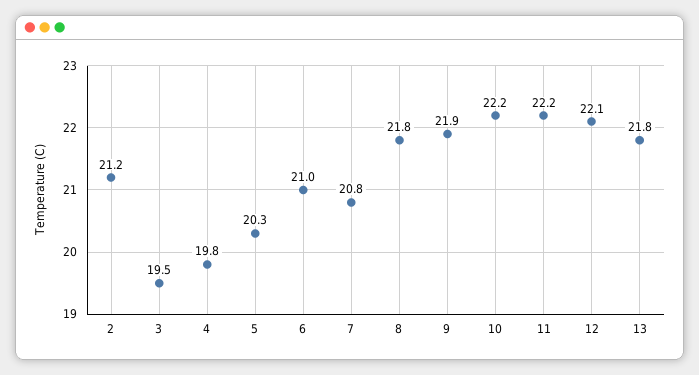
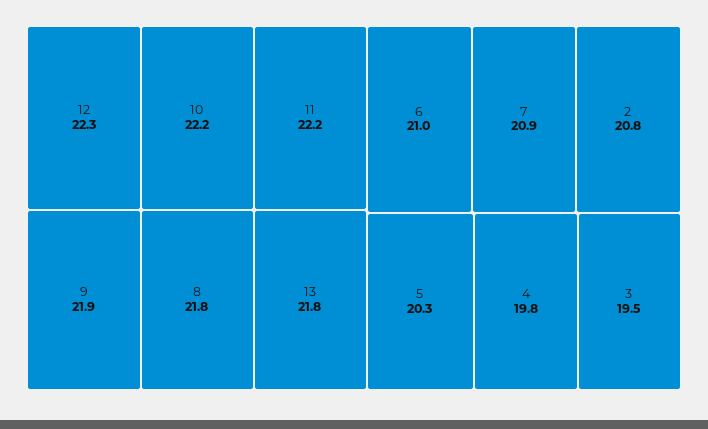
  {
-   "2": 21.2,
+   "2": 20.8,
    "3": 19.5,
    "4": 19.8,
    "5": 20.3,
    "6": 21,
-   "7": 20.8,
+   "7": 20.9,
    "8": 21.8,
    "9": 21.9,
    "10": 22.2,
    "11": 22.2,
-   "12": 22.1,
+   "12": 22.3,
    "13": 21.8
  }

